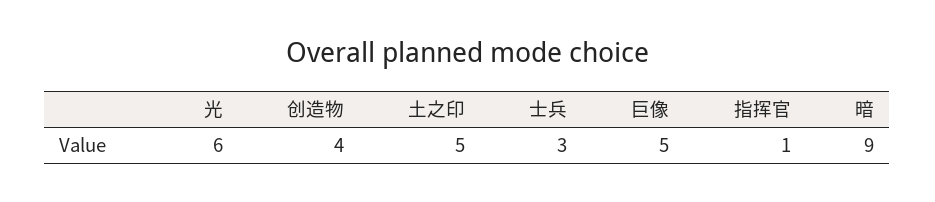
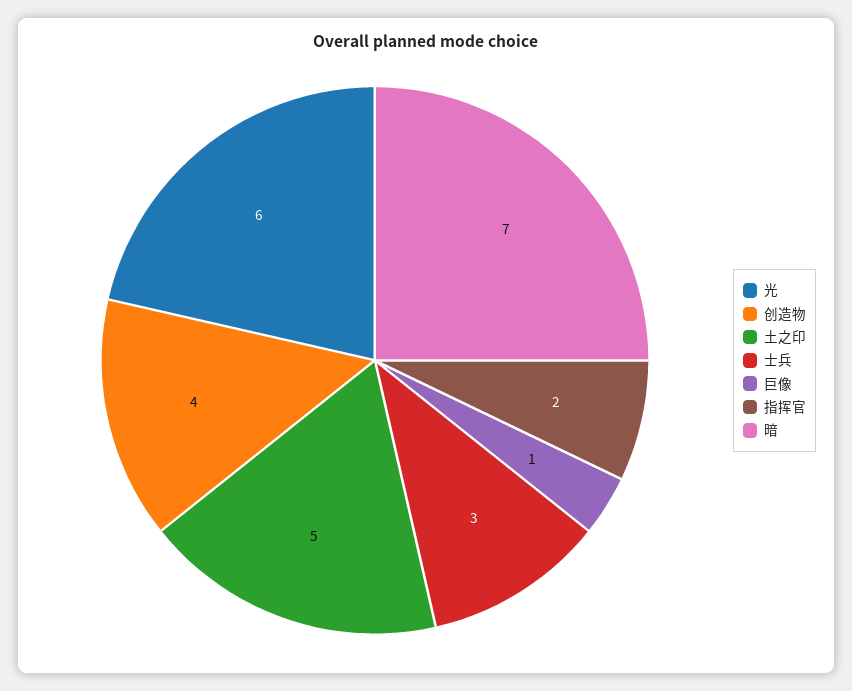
  {
    "光": 6,
    "创造物": 4,
    "土之印": 5,
    "士兵": 3,
-   "巨像": 5,
+   "巨像": 1,
-   "指挥官": 1,
+   "指挥官": 2,
-   "暗": 9
+   "暗": 7
  }

